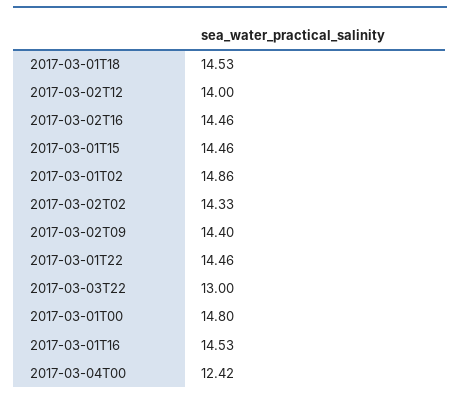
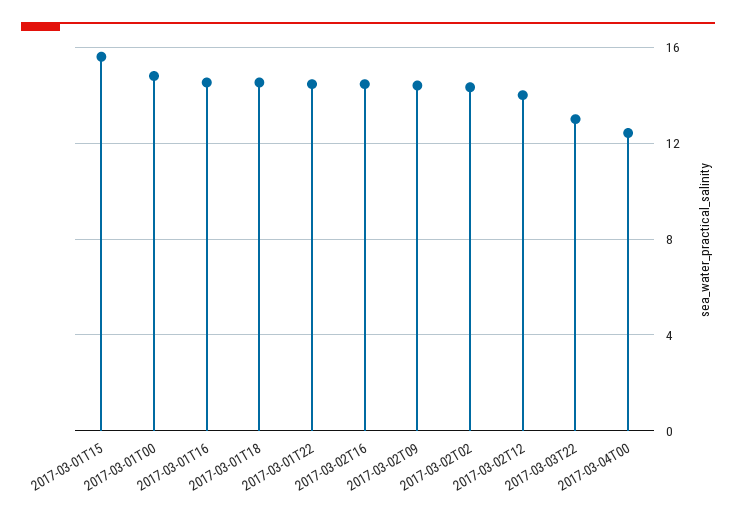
  {
    "2017-03-01T18": 14.53,
    "2017-03-02T12": 14,
    "2017-03-02T16": 14.46,
-   "2017-03-01T15": 14.46,
+   "2017-03-01T15": 15.5,
-   "2017-03-01T02": 14.86,
    "2017-03-02T02": 14.33,
    "2017-03-02T09": 14.4,
    "2017-03-01T22": 14.46,
    "2017-03-03T22": 13,
    "2017-03-01T00": 14.8,
    "2017-03-01T16": 14.53,
    "2017-03-04T00": 12.42
  }

